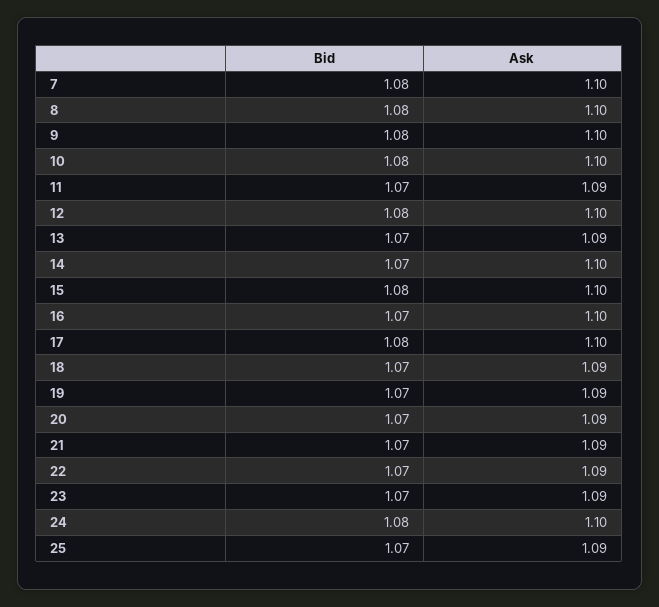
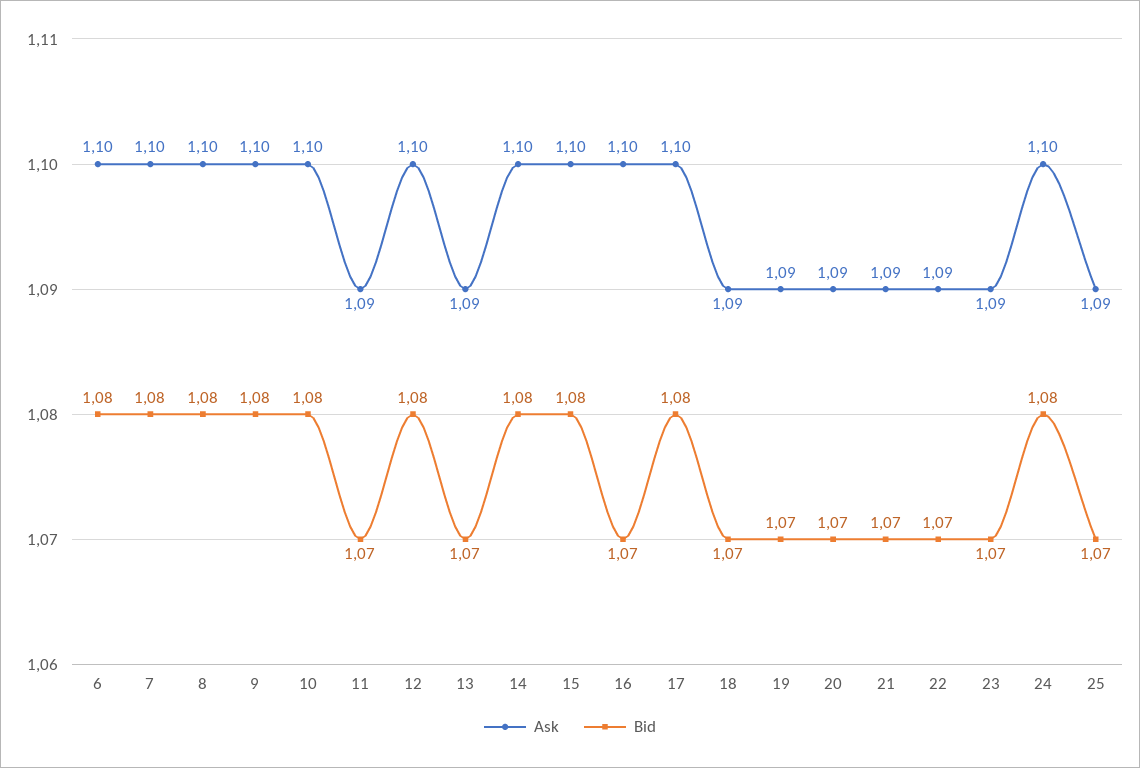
  {
    "Bid": {
      "7": 1.08,
      "8": 1.08,
      "9": 1.08,
      "10": 1.08,
      "11": 1.07,
      "12": 1.08,
      "13": 1.07,
-     "14": 1.07,
+     "14": 1.08,
      "15": 1.08,
      "16": 1.07,
      "17": 1.08,
      "18": 1.07,
      "19": 1.07,
      "20": 1.07,
      "21": 1.07,
      "22": 1.07,
      "23": 1.07,
      "24": 1.08,
-     "25": 1.07
+     "25": 1.07,
+     "6": 1.08
    },
    "Ask": {
      "7": 1.1,
      "8": 1.1,
      "9": 1.1,
      "10": 1.1,
      "11": 1.09,
      "12": 1.1,
      "13": 1.09,
      "14": 1.1,
      "15": 1.1,
      "16": 1.1,
      "17": 1.1,
      "18": 1.09,
      "19": 1.09,
      "20": 1.09,
      "21": 1.09,
      "22": 1.09,
      "23": 1.09,
      "24": 1.1,
-     "25": 1.09
+     "25": 1.09,
+     "6": 1.1
    }
  }

